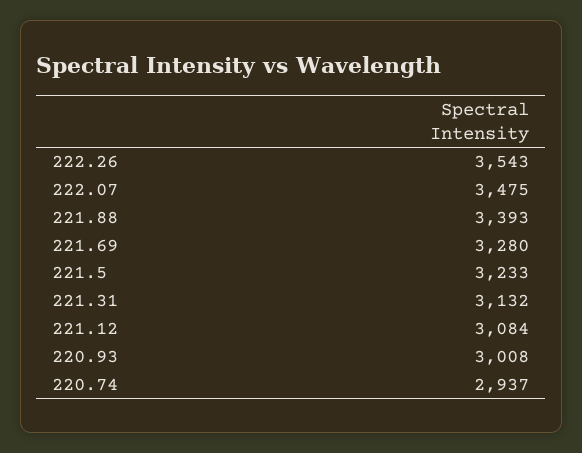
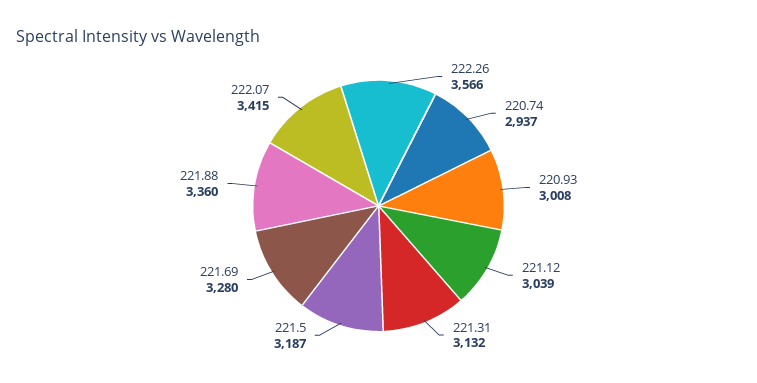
  {
-   "222.26": 3543,
+   "222.26": 3566,
-   "222.07": 3475,
+   "222.07": 3415,
-   "221.88": 3393,
+   "221.88": 3360,
    "221.69": 3280,
-   "221.5": 3233,
+   "221.5": 3187,
    "221.31": 3132,
-   "221.12": 3084,
+   "221.12": 3039,
    "220.93": 3008,
    "220.74": 2937
  }

